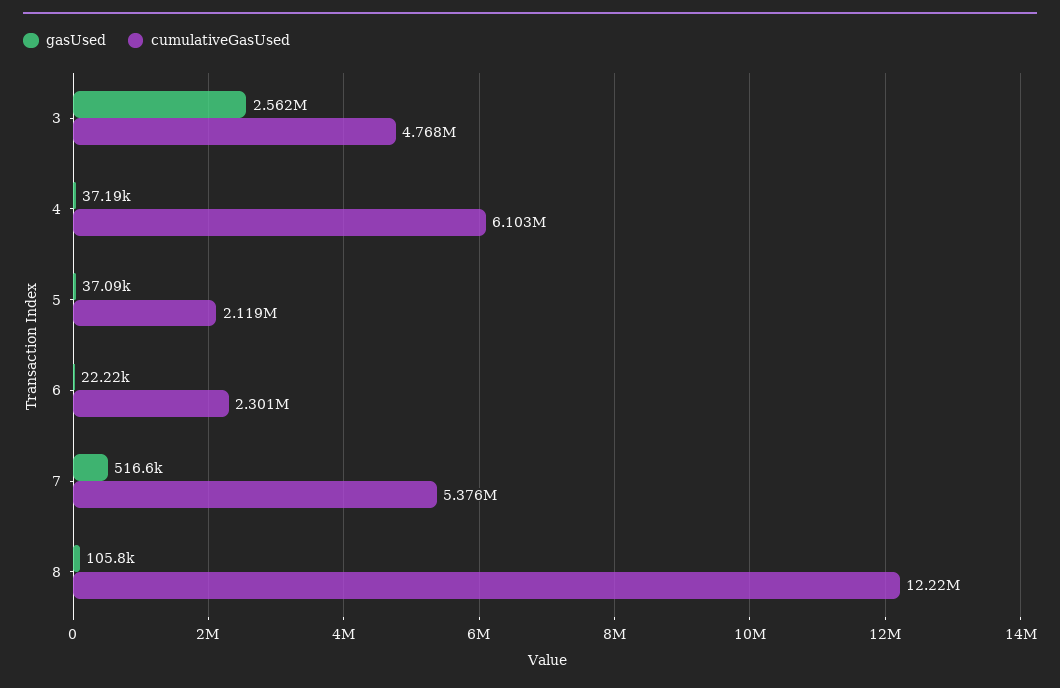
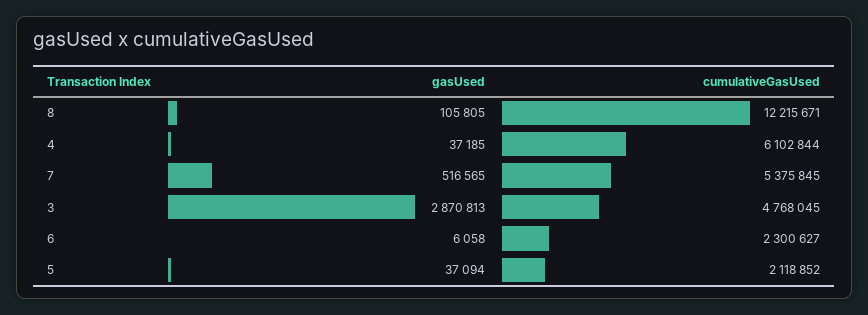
  {
    "gasUsed": {
-     "3": 2562000,
+     "3": 2870813,
      "4": 37185,
      "5": 37094,
-     "6": 22220,
+     "6": 6058,
      "7": 516565,
      "8": 105805
    },
    "cumulativeGasUsed": {
      "3": 4768045,
      "4": 6102844,
      "5": 2118852,
      "6": 2300627,
      "7": 5375845,
      "8": 12215671
    }
  }

